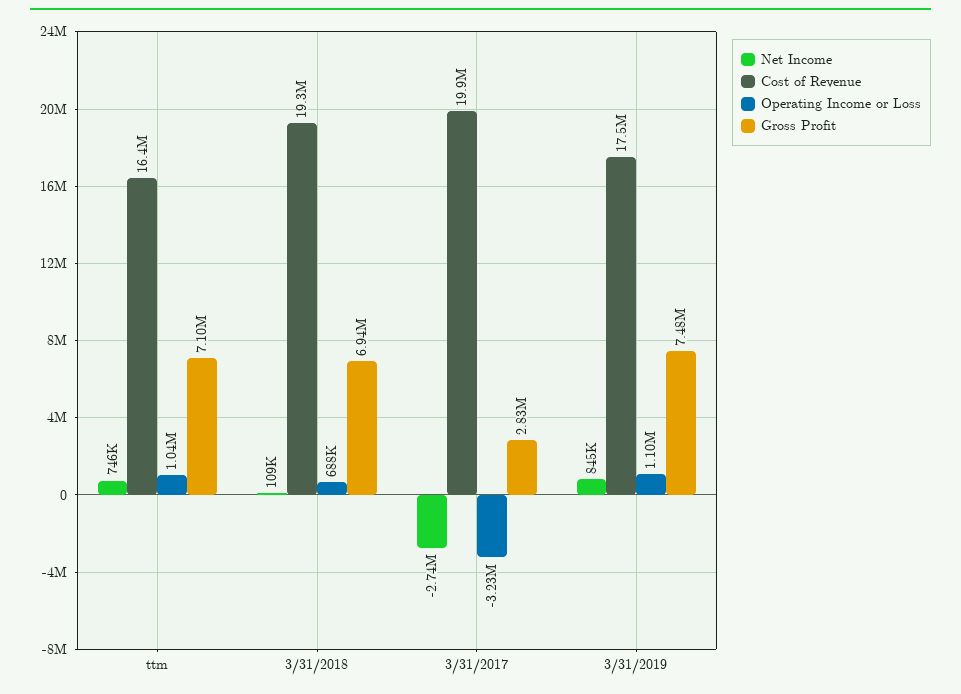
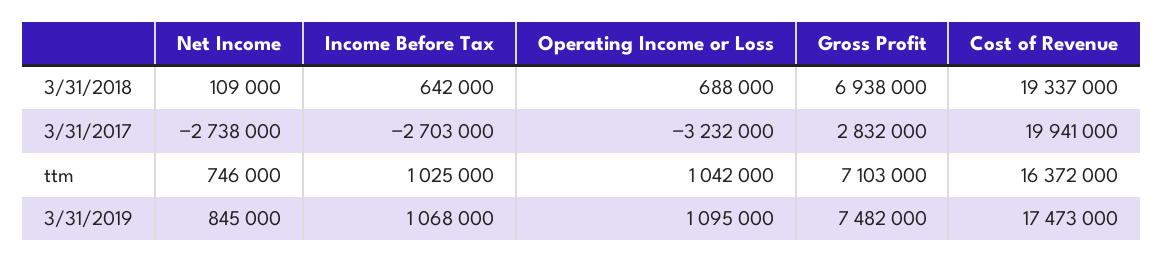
  {
    "Net Income": {
      "ttm": 746000,
      "3/31/2018": 109000,
      "3/31/2017": -2738000,
      "3/31/2019": 845000
    },
    "Cost of Revenue": {
      "ttm": 16372000,
      "3/31/2018": 19337000,
      "3/31/2017": 19941000,
      "3/31/2019": 17473000
    },
    "Operating Income or Loss": {
      "ttm": 1042000,
      "3/31/2018": 688000,
      "3/31/2017": -3232000,
      "3/31/2019": 1095000
    },
    "Gross Profit": {
      "ttm": 7103000,
      "3/31/2018": 6938000,
      "3/31/2017": 2832000,
      "3/31/2019": 7482000
-   }
+   },
+   "Income Before Tax": {
+     "3/31/2018": 642000,
+     "3/31/2017": -2703000,
+     "ttm": 1025000,
+     "3/31/2019": 1068000
+   }
  }

